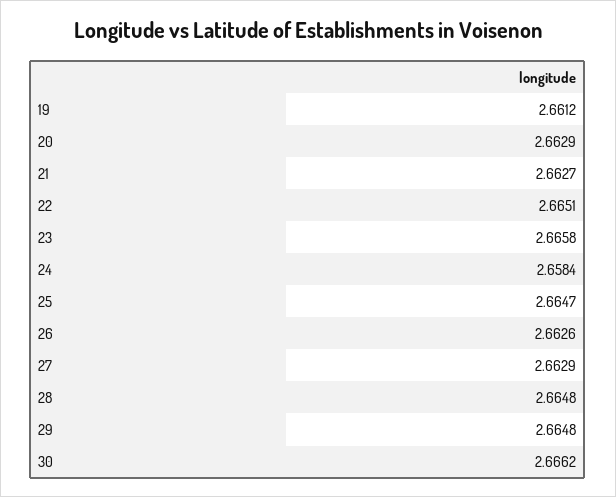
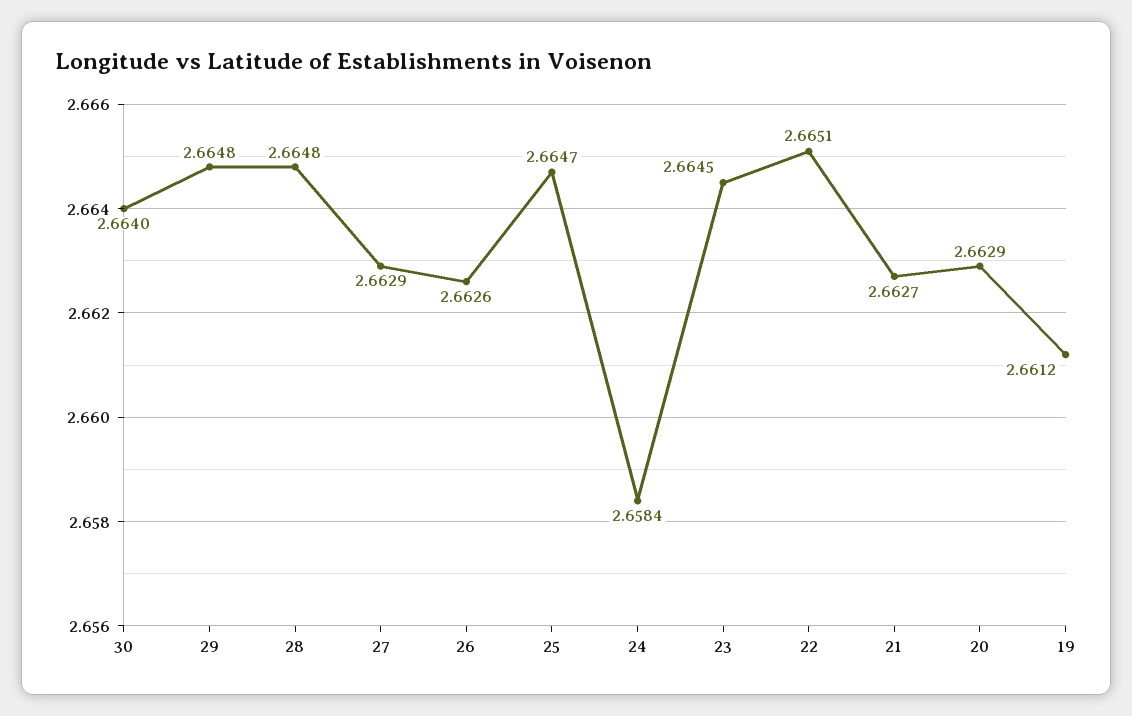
  {
    "19": 2.6612,
    "20": 2.6629,
    "21": 2.6627,
    "22": 2.6651,
-   "23": 2.6658,
+   "23": 2.6645,
    "24": 2.6584,
    "25": 2.6647,
    "26": 2.6626,
    "27": 2.6629,
    "28": 2.6648,
    "29": 2.6648,
-   "30": 2.6662
+   "30": 2.664
  }

